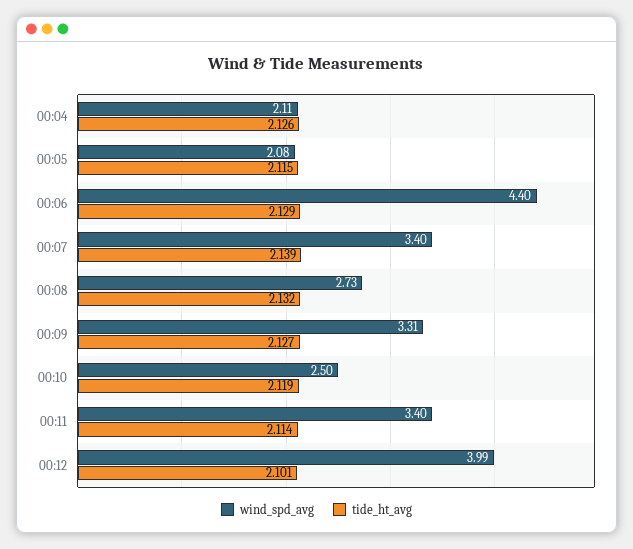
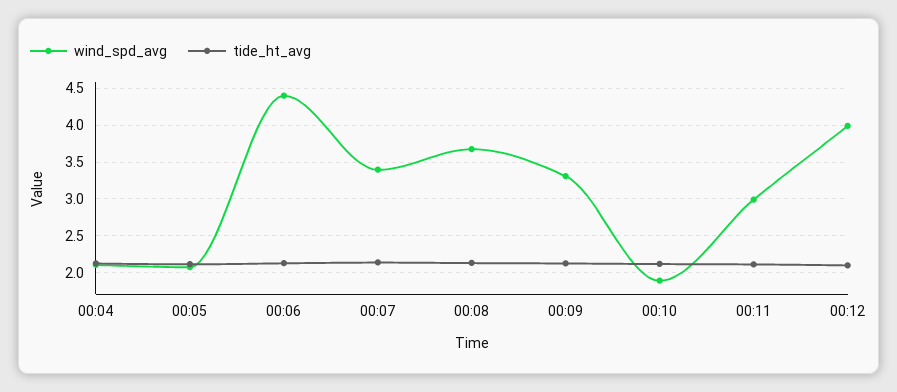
  {
    "wind_spd_avg": {
      "00:04": 2.11,
      "00:05": 2.08,
      "00:06": 4.4,
      "00:07": 3.4,
-     "00:08": 2.73,
+     "00:08": 3.7,
      "00:09": 3.31,
-     "00:10": 2.5,
+     "00:10": 1.9,
-     "00:11": 3.4,
+     "00:11": 3,
      "00:12": 3.99
    },
    "tide_ht_avg": {
      "00:04": 2.126,
      "00:05": 2.115,
      "00:06": 2.129,
      "00:07": 2.139,
      "00:08": 2.132,
      "00:09": 2.127,
      "00:10": 2.119,
      "00:11": 2.114,
      "00:12": 2.101
    }
  }

